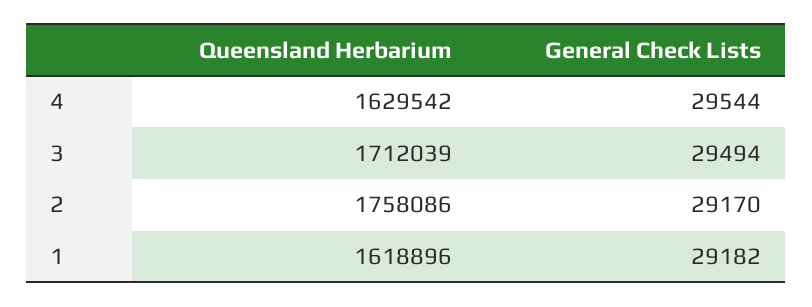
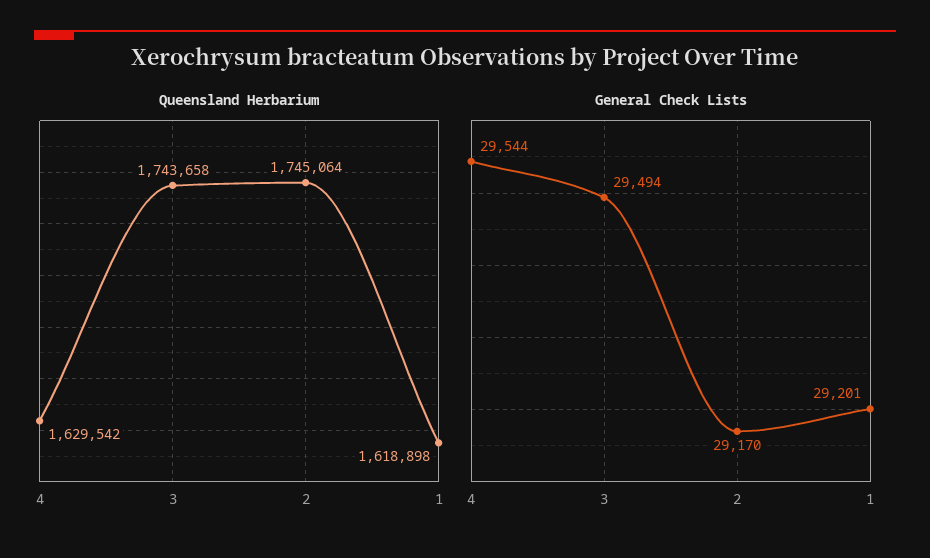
  {
    "Queensland Herbarium": {
      "4": 1629542,
-     "3": 1712039,
+     "3": 1743658,
-     "2": 1758086,
+     "2": 1745064,
-     "1": 1618896
+     "1": 1618898
    },
    "General Check Lists": {
      "4": 29544,
      "3": 29494,
      "2": 29170,
-     "1": 29182
+     "1": 29201
    }
  }

